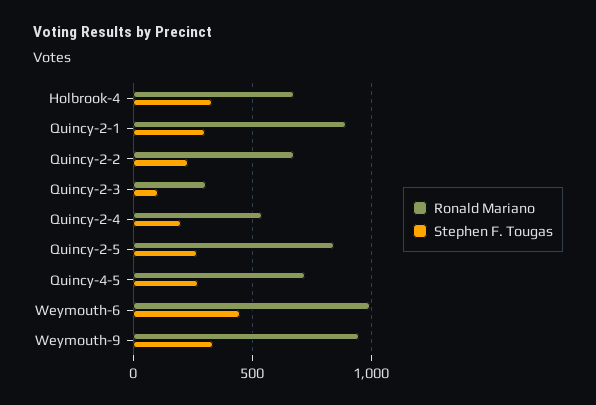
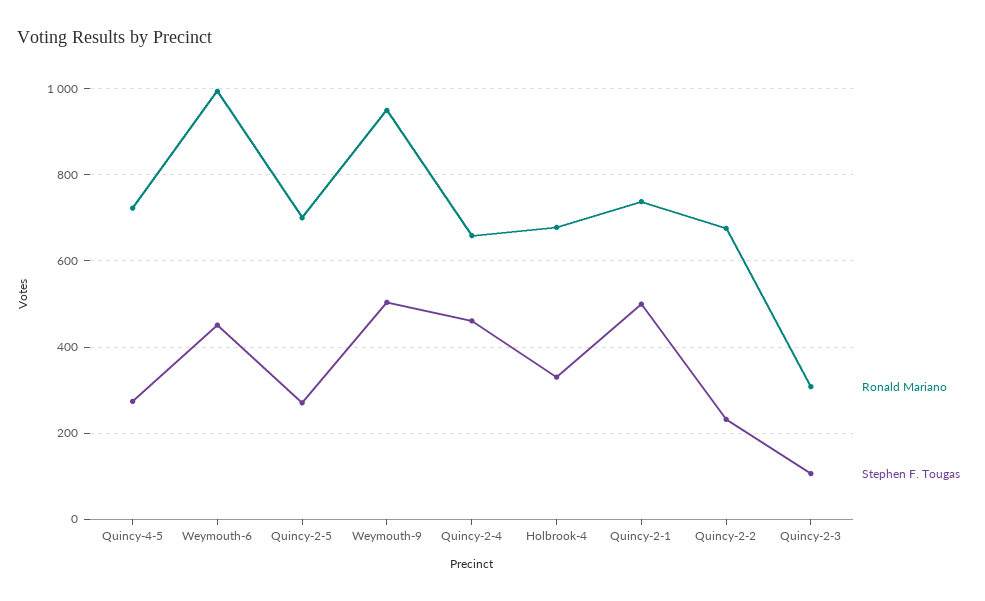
  {
    "Ronald Mariano": {
      "Holbrook-4": 680,
-     "Quincy-2-1": 900,
+     "Quincy-2-1": 740,
      "Quincy-2-2": 680,
      "Quincy-2-3": 300,
-     "Quincy-2-4": 550,
+     "Quincy-2-4": 660,
-     "Quincy-2-5": 850,
+     "Quincy-2-5": 700,
      "Quincy-4-5": 720,
      "Weymouth-6": 1000,
      "Weymouth-9": 960
    },
    "Stephen F. Tougas": {
      "Holbrook-4": 340,
-     "Quincy-2-1": 300,
+     "Quincy-2-1": 500,
      "Quincy-2-2": 240,
      "Quincy-2-3": 100,
-     "Quincy-2-4": 200,
+     "Quincy-2-4": 460,
      "Quincy-2-5": 280,
      "Quincy-4-5": 280,
      "Weymouth-6": 460,
-     "Weymouth-9": 350
+     "Weymouth-9": 500
    }
  }

